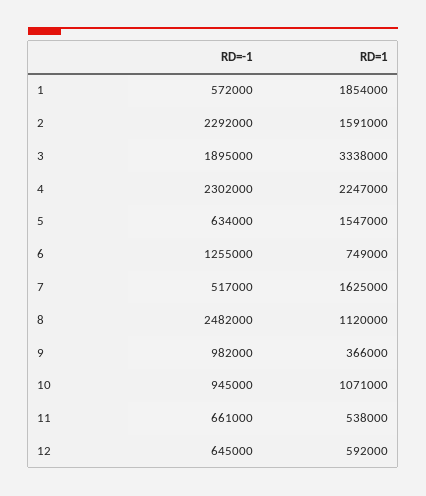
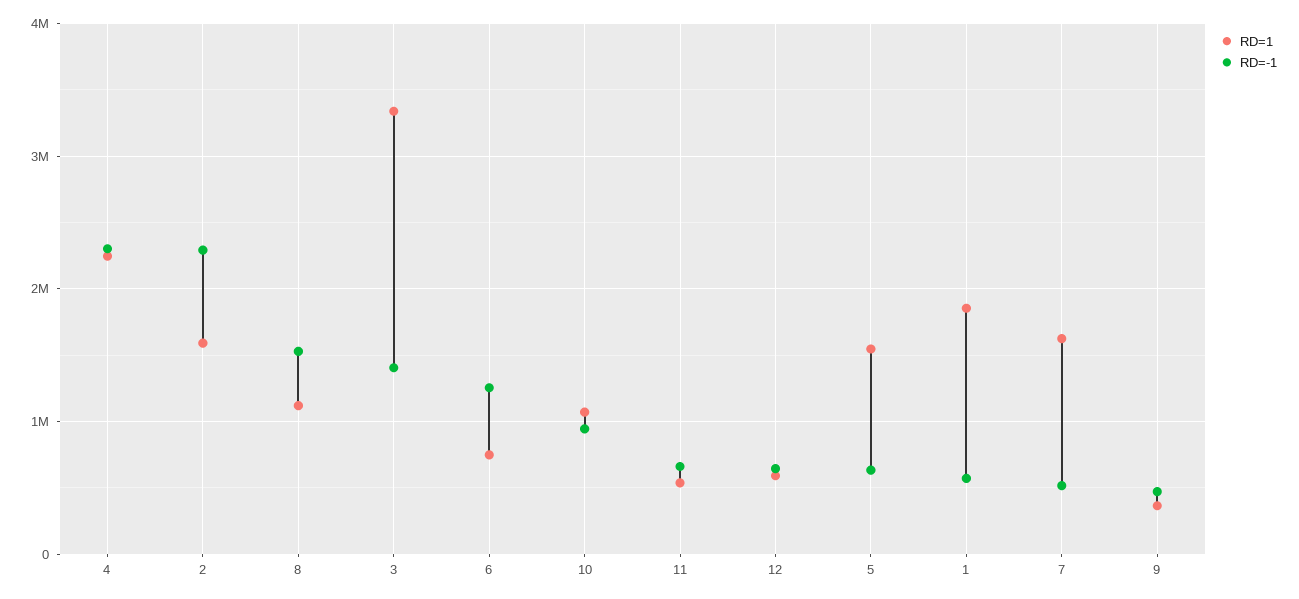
  {
    "RD=-1": {
      "1": 572000,
      "2": 2292000,
-     "3": 1895000,
+     "3": 1400000,
      "4": 2302000,
      "5": 634000,
      "6": 1255000,
      "7": 517000,
-     "8": 2482000,
+     "8": 1500000,
-     "9": 982000,
+     "9": 500000,
      "10": 945000,
      "11": 661000,
      "12": 645000
    },
    "RD=1": {
      "1": 1854000,
      "2": 1591000,
      "3": 3338000,
      "4": 2247000,
      "5": 1547000,
      "6": 749000,
      "7": 1625000,
      "8": 1120000,
      "9": 366000,
      "10": 1071000,
      "11": 538000,
      "12": 592000
    }
  }

